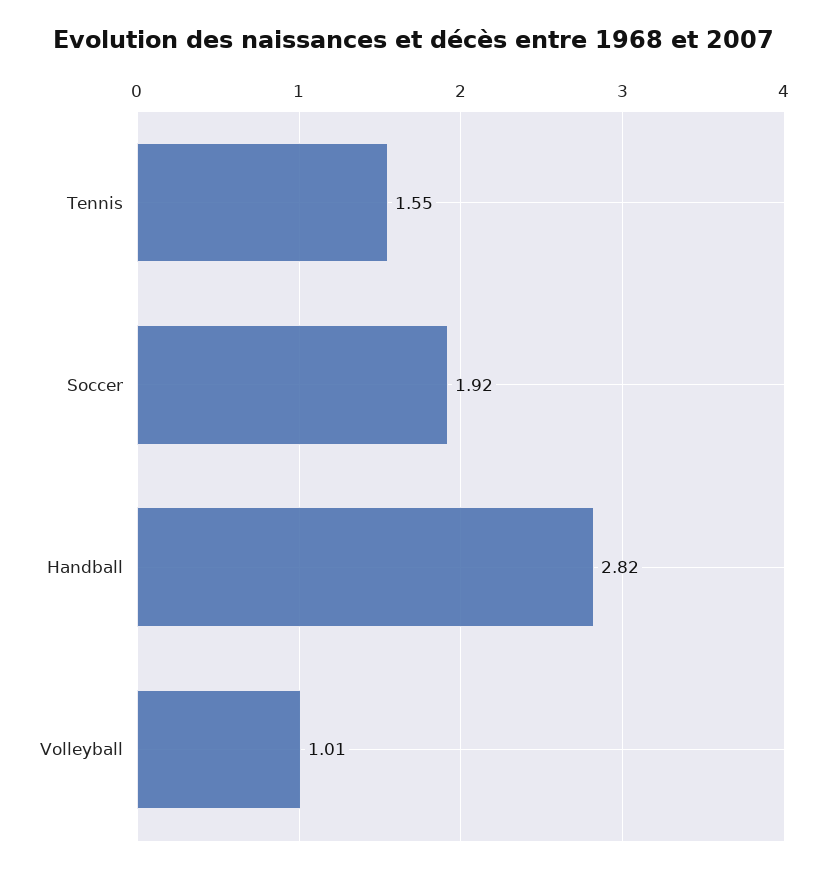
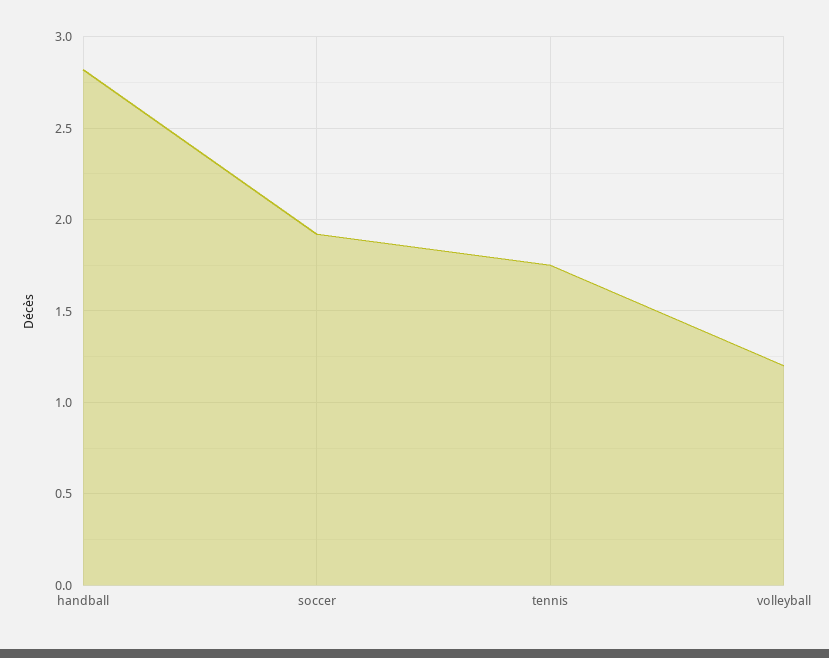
  {
-   "Tennis": 1.55,
+   "Tennis": 1.75,
    "Soccer": 1.92,
    "Handball": 2.82,
-   "Volleyball": 1.01
+   "Volleyball": 1.2
  }

